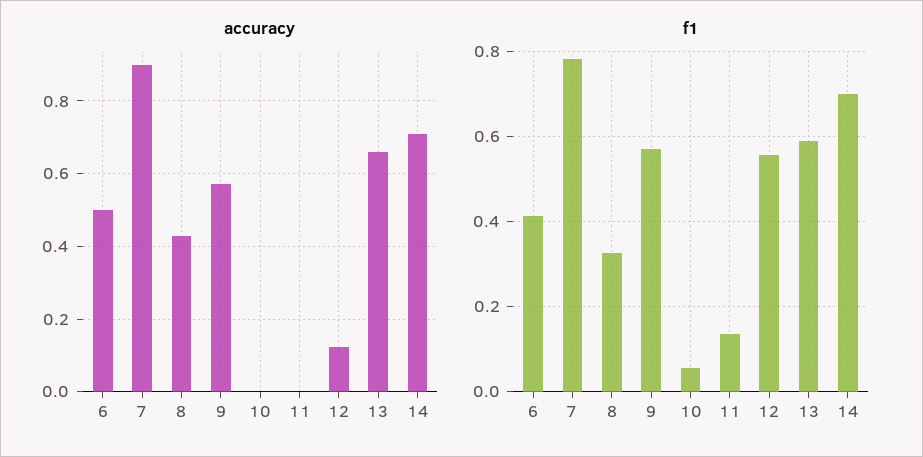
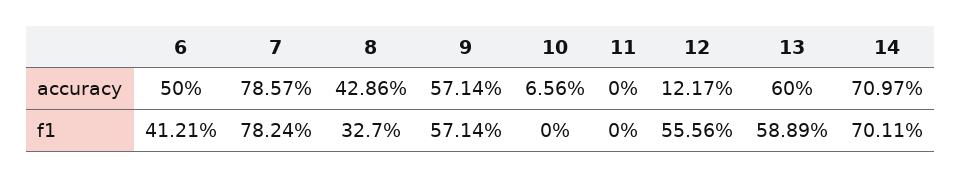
  {
    "accuracy": {
      "6": 0.5,
-     "7": 0.9,
+     "7": 0.7857,
      "8": 0.4286,
      "9": 0.5714,
-     "10": 0,
+     "10": 0.0656,
      "11": 0,
      "12": 0.1217,
-     "13": 0.66,
+     "13": 0.6,
      "14": 0.7097
    },
    "f1": {
      "6": 0.4121,
      "7": 0.7824,
      "8": 0.327,
      "9": 0.5714,
-     "10": 0.06,
+     "10": 0,
-     "11": 0.14,
+     "11": 0,
      "12": 0.5556,
      "13": 0.5889,
      "14": 0.7011
    }
  }

